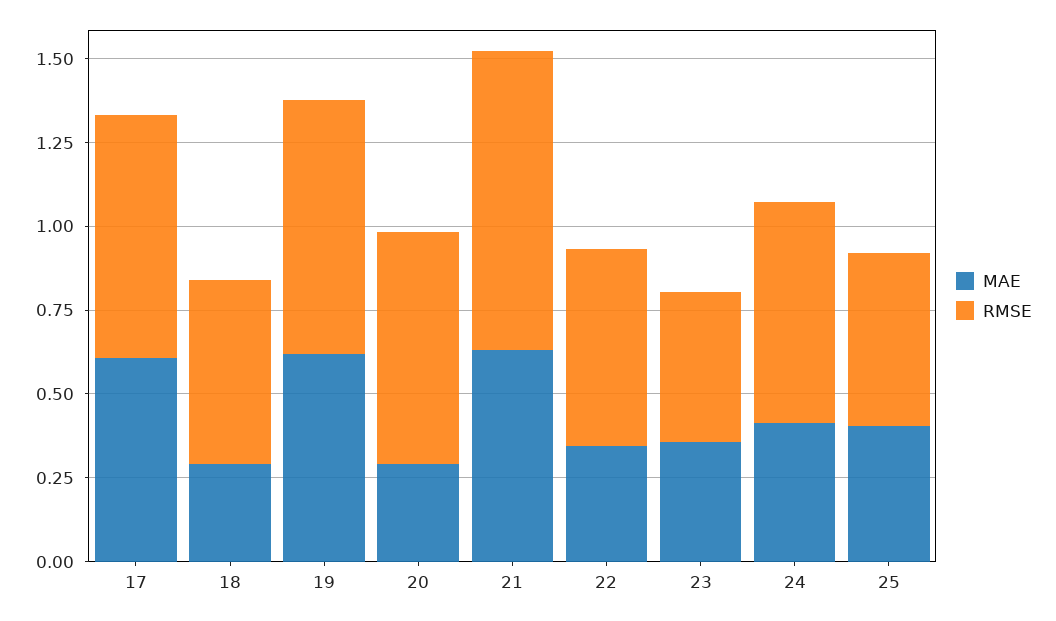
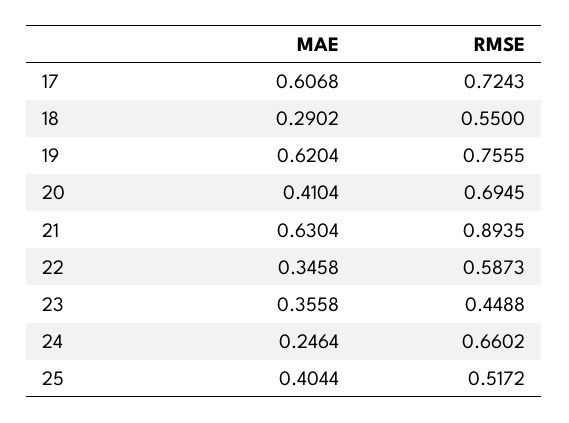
  {
    "MAE": {
      "17": 0.6068,
      "18": 0.2902,
      "19": 0.6204,
-     "20": 0.3,
+     "20": 0.4104,
      "21": 0.6304,
      "22": 0.3458,
      "23": 0.3558,
-     "24": 0.4,
+     "24": 0.2464,
      "25": 0.4044
    },
    "RMSE": {
      "17": 0.7243,
      "18": 0.55,
      "19": 0.7555,
      "20": 0.6945,
      "21": 0.8935,
      "22": 0.5873,
      "23": 0.4488,
      "24": 0.6602,
      "25": 0.5172
    }
  }

